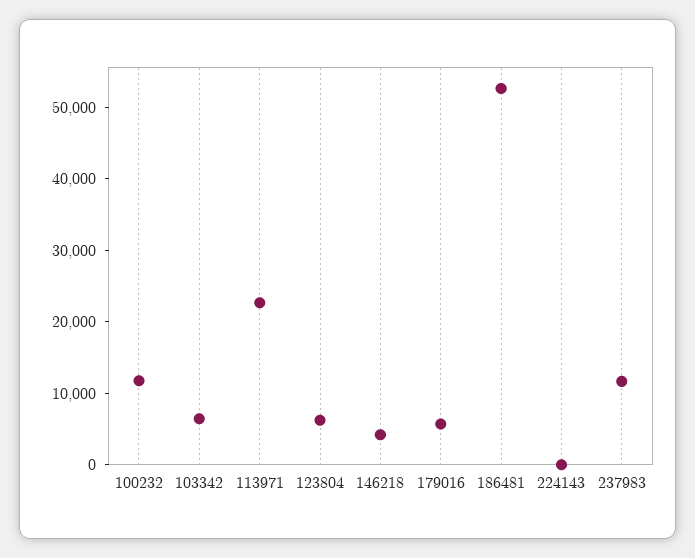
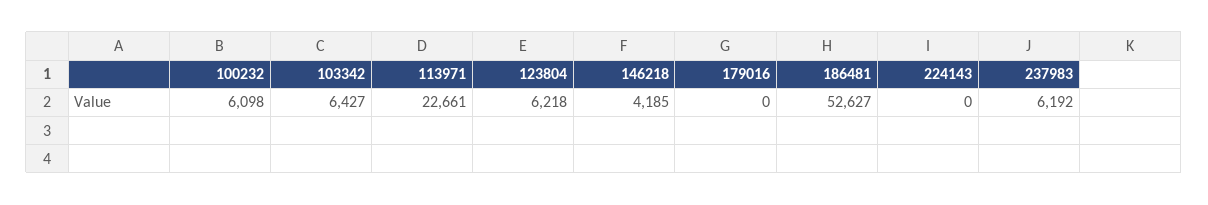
  {
-   "100232": 12000,
+   "100232": 6098,
    "103342": 6427,
    "113971": 22661,
    "123804": 6218,
    "146218": 4185,
-   "179016": 6000,
+   "179016": 0,
    "186481": 52627,
    "224143": 0,
-   "237983": 12000
+   "237983": 6192
  }

